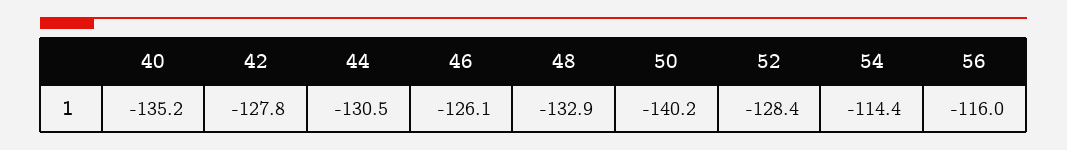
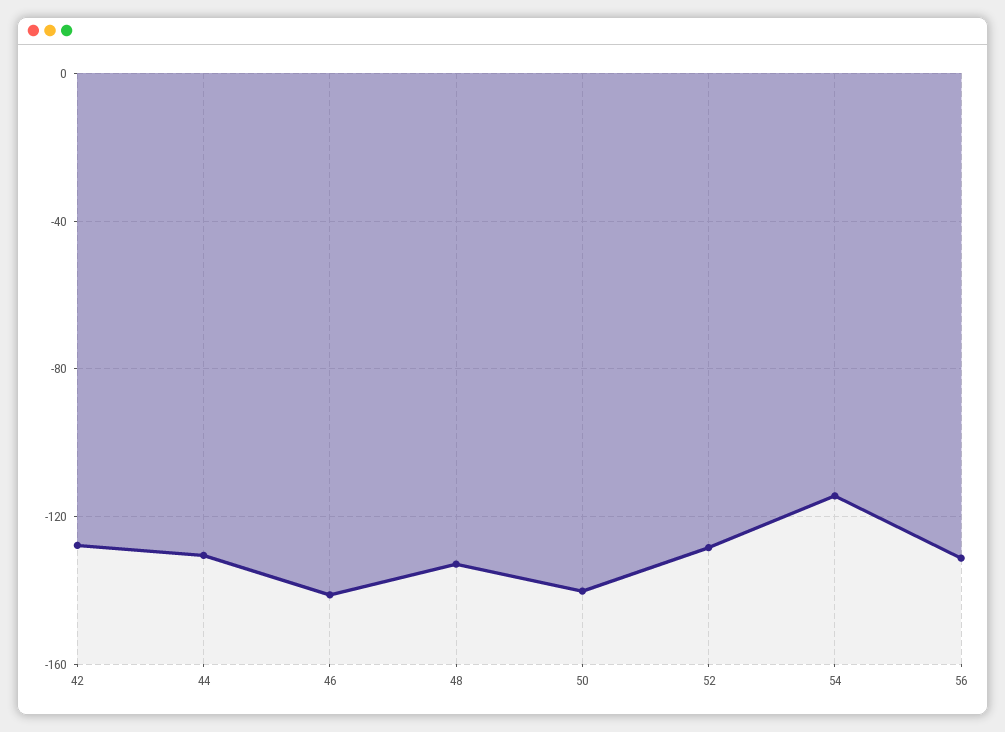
  {
-   "40": -135.2,
    "42": -127.8,
    "44": -130.5,
-   "46": -126.1,
+   "46": -140,
    "48": -132.9,
    "50": -140.2,
    "52": -128.4,
    "54": -114.4,
-   "56": -116
+   "56": -130
  }

